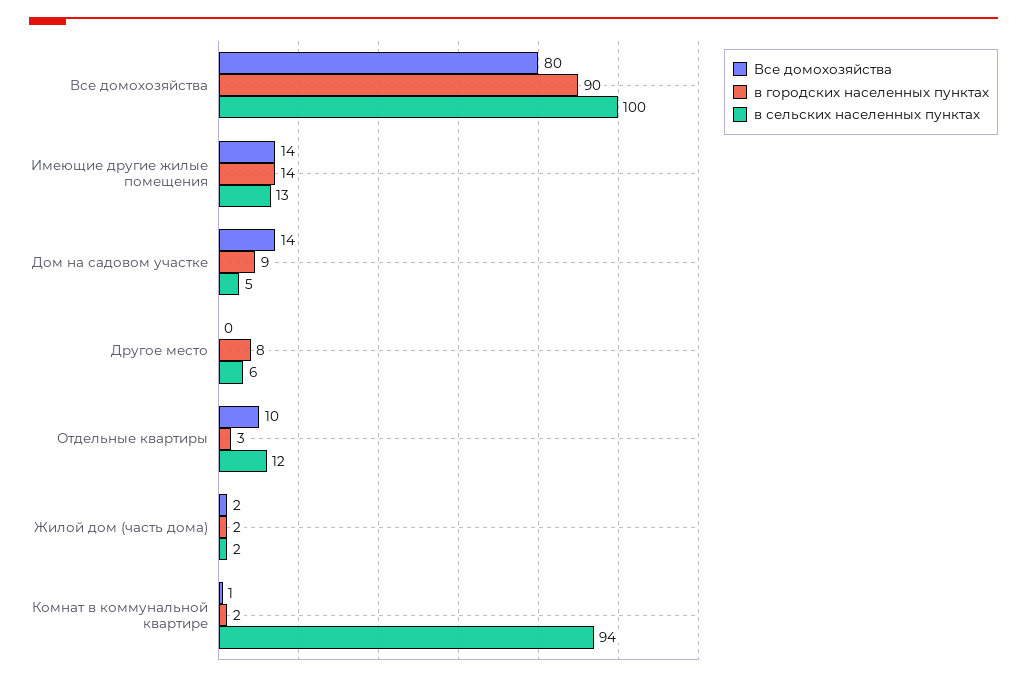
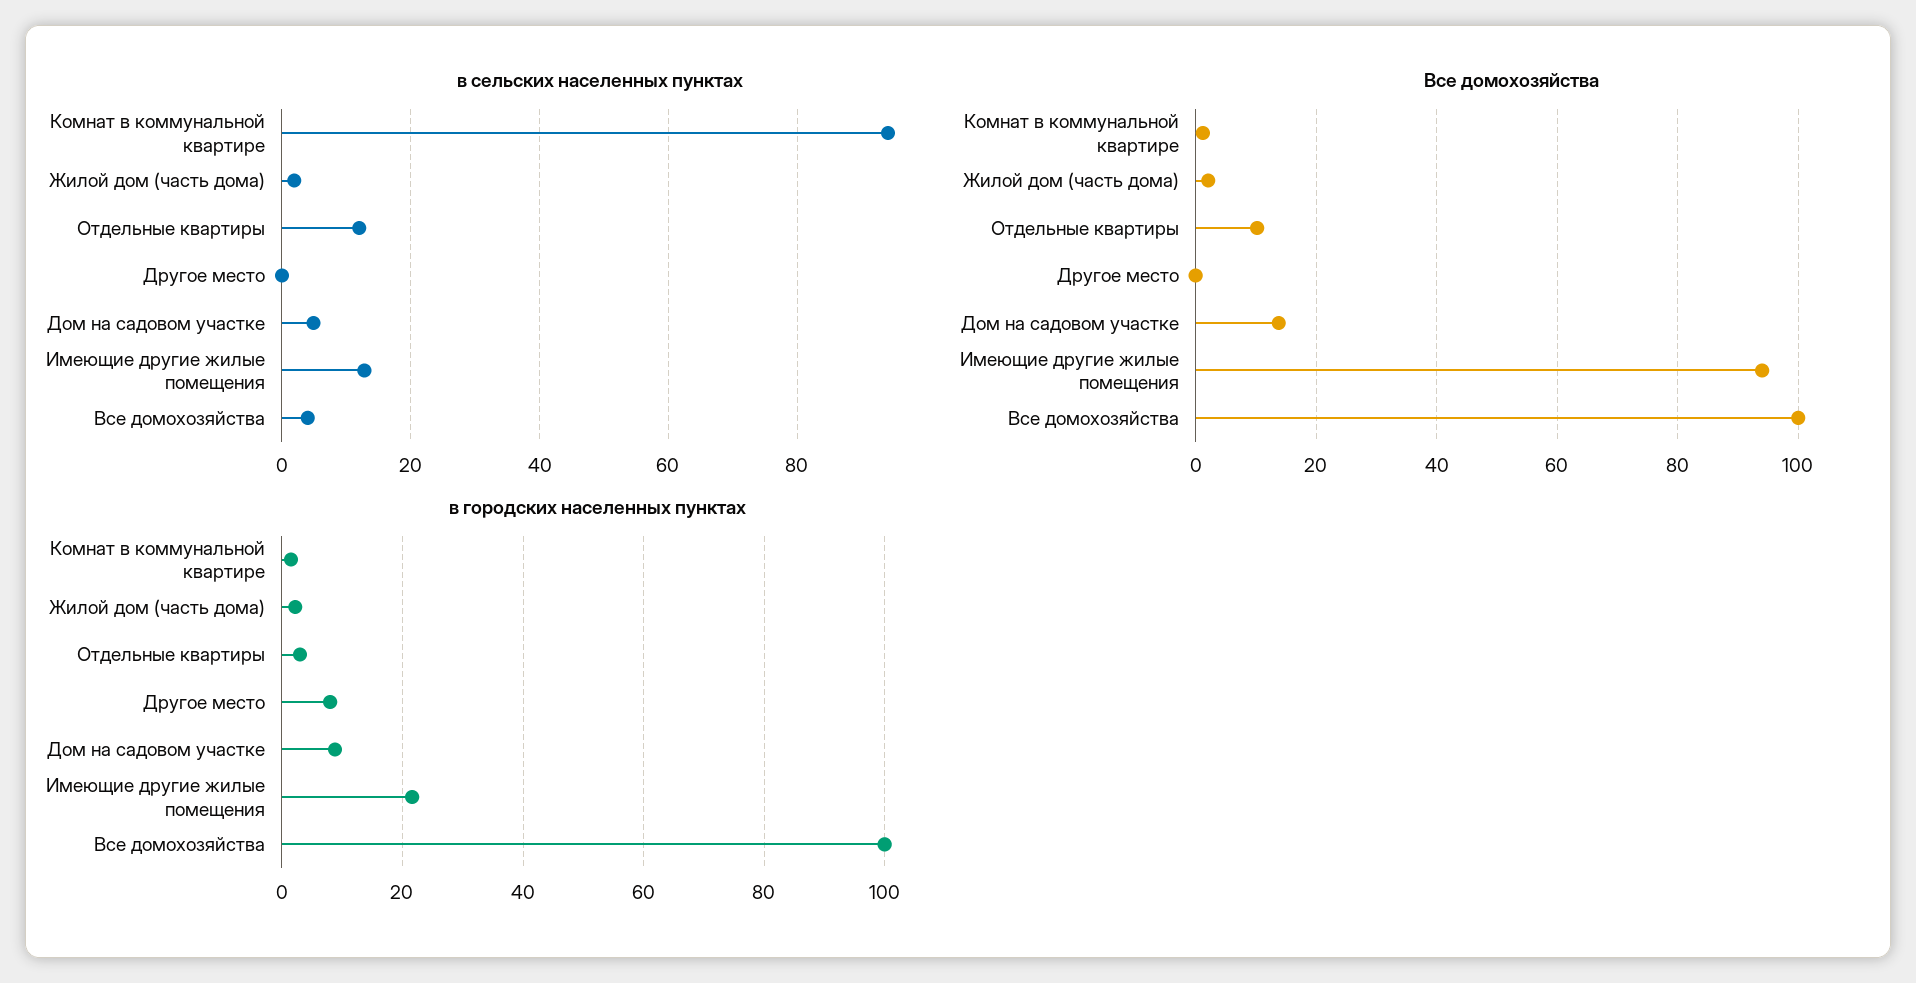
  {
    "Все домохозяйства": {
-     "Все домохозяйства": 80,
+     "Все домохозяйства": 100,
-     "Имеющие другие жилые помещения": 14,
+     "Имеющие другие жилые помещения": 94,
      "Дом на садовом участке": 14,
      "Другое место": 0,
      "Отдельные квартиры": 10,
      "Жилой дом (часть дома)": 2,
      "Комнат в коммунальной квартире": 1
    },
    "в городских населенных пунктах": {
-     "Все домохозяйства": 90,
+     "Все домохозяйства": 100,
-     "Имеющие другие жилые помещения": 14,
+     "Имеющие другие жилые помещения": 22,
      "Дом на садовом участке": 9,
      "Другое место": 8,
      "Отдельные квартиры": 3,
      "Жилой дом (часть дома)": 2,
      "Комнат в коммунальной квартире": 2
    },
    "в сельских населенных пунктах": {
-     "Все домохозяйства": 100,
+     "Все домохозяйства": 4,
      "Имеющие другие жилые помещения": 13,
      "Дом на садовом участке": 5,
-     "Другое место": 6,
+     "Другое место": 0,
      "Отдельные квартиры": 12,
      "Жилой дом (часть дома)": 2,
      "Комнат в коммунальной квартире": 94
    }
  }

